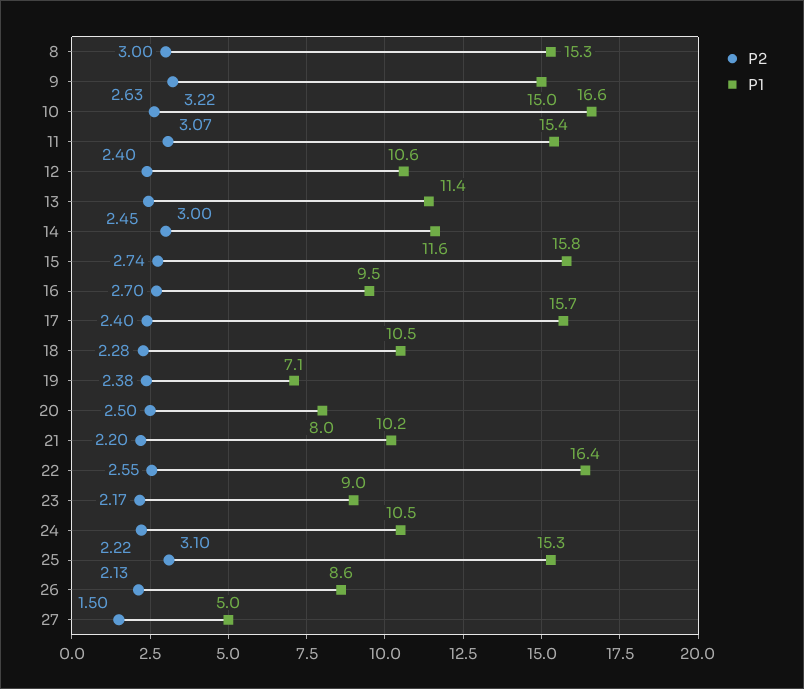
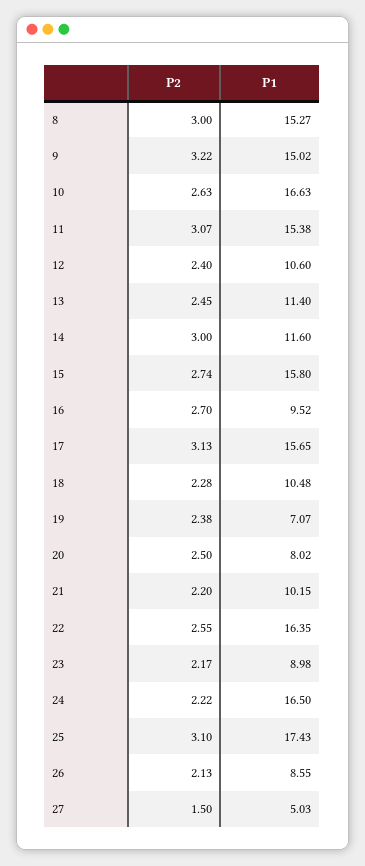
  {
    "P2": {
      "8": 3,
      "9": 3.22,
      "10": 2.63,
      "11": 3.07,
      "12": 2.4,
      "13": 2.45,
      "14": 3,
      "15": 2.74,
      "16": 2.7,
-     "17": 2.4,
+     "17": 3.13,
      "18": 2.28,
      "19": 2.38,
      "20": 2.5,
      "21": 2.2,
      "22": 2.55,
      "23": 2.17,
      "24": 2.22,
      "25": 3.1,
      "26": 2.13,
      "27": 1.5
    },
    "P1": {
      "8": 15.27,
      "9": 15.02,
      "10": 16.63,
      "11": 15.38,
      "12": 10.6,
      "13": 11.4,
      "14": 11.6,
      "15": 15.8,
      "16": 9.52,
      "17": 15.65,
      "18": 10.48,
      "19": 7.07,
      "20": 8.02,
      "21": 10.15,
      "22": 16.35,
      "23": 8.98,
-     "24": 10.5,
+     "24": 16.5,
-     "25": 15.3,
+     "25": 17.43,
      "26": 8.55,
      "27": 5.03
    }
  }

